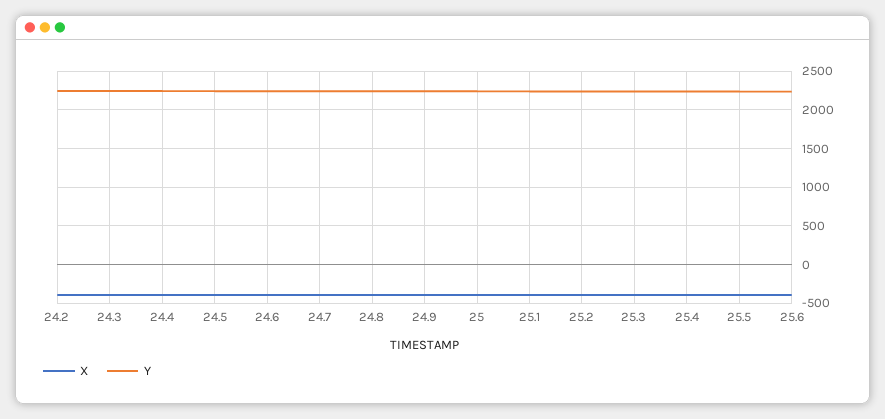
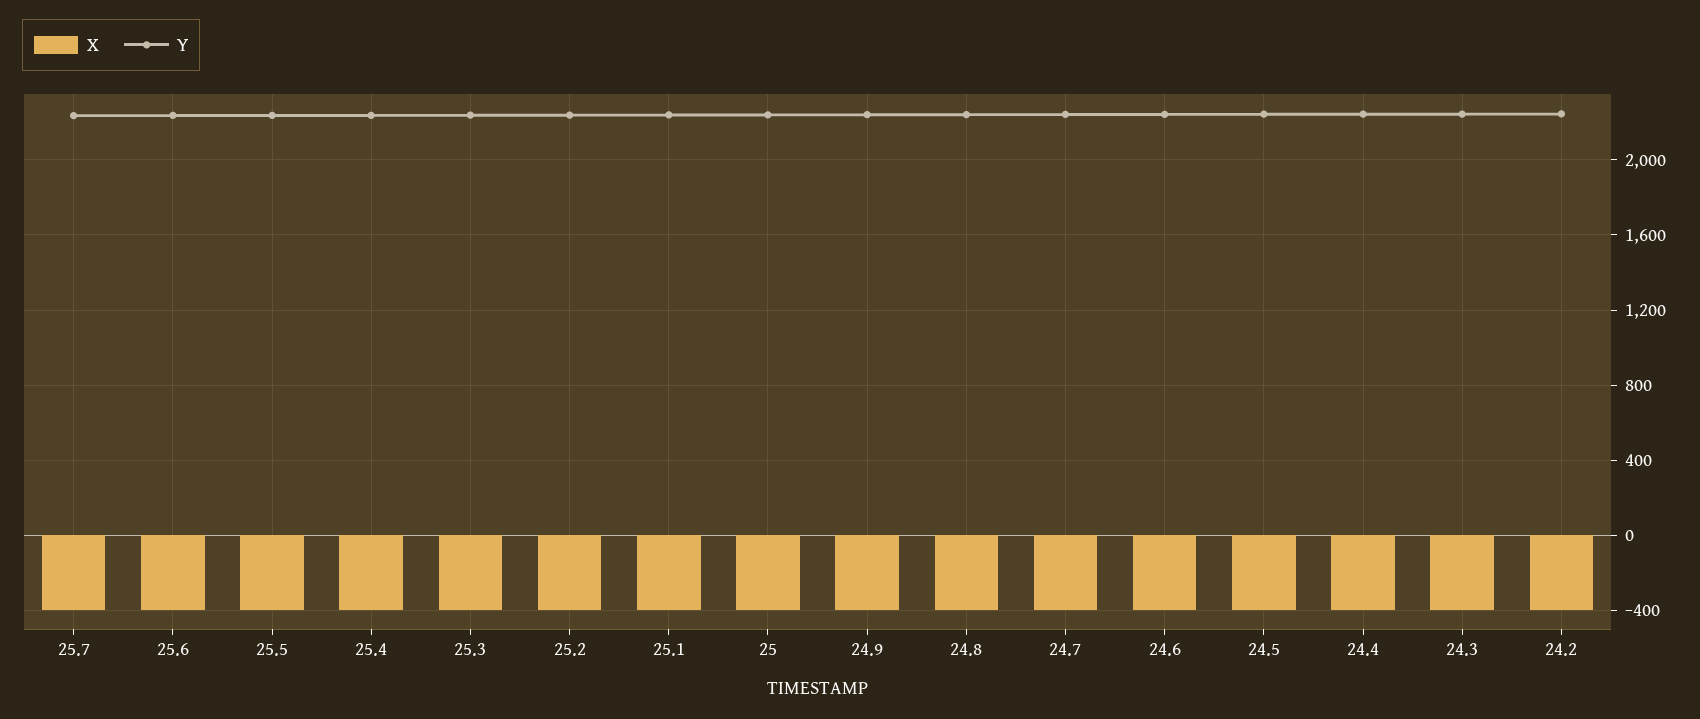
  {
    "X": {
      "24.2": -400,
      "24.3": -400,
      "24.4": -400,
      "24.5": -400,
      "24.6": -400,
      "24.7": -400,
      "24.8": -400,
      "24.9": -400,
      "25": -400,
      "25.1": -400,
      "25.2": -400,
      "25.3": -400,
      "25.4": -400,
      "25.5": -400,
-     "25.6": -400
+     "25.6": -400,
+     "25.7": -400
    },
    "Y": {
      "24.2": 2250,
      "24.3": 2250,
      "24.4": 2250,
      "24.5": 2250,
      "24.6": 2250,
      "24.7": 2250,
      "24.8": 2250,
      "24.9": 2250,
      "25": 2250,
      "25.1": 2250,
      "25.2": 2250,
      "25.3": 2250,
      "25.4": 2250,
      "25.5": 2250,
-     "25.6": 2250
+     "25.6": 2250,
+     "25.7": 2250
    }
  }

